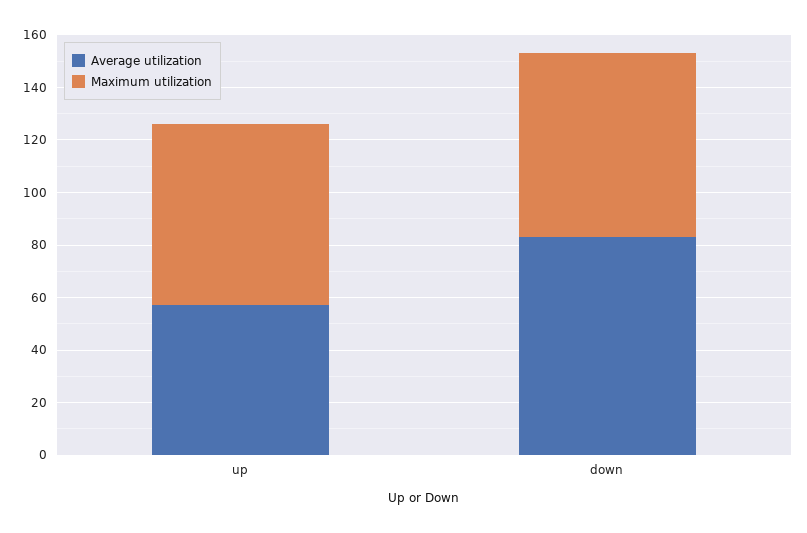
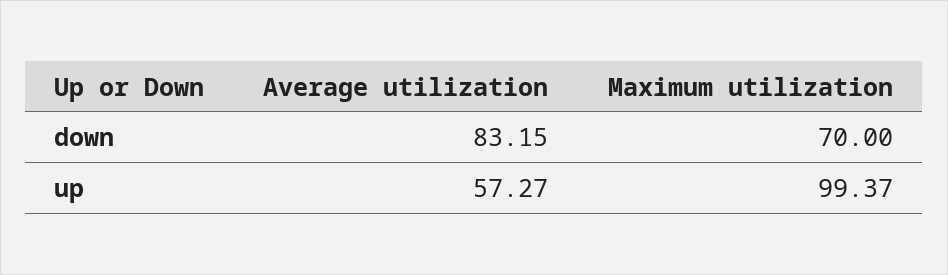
  {
    "Average utilization": {
      "up": 57.27,
      "down": 83.15
    },
    "Maximum utilization": {
-     "up": 70,
+     "up": 99.37,
      "down": 70
    }
  }

